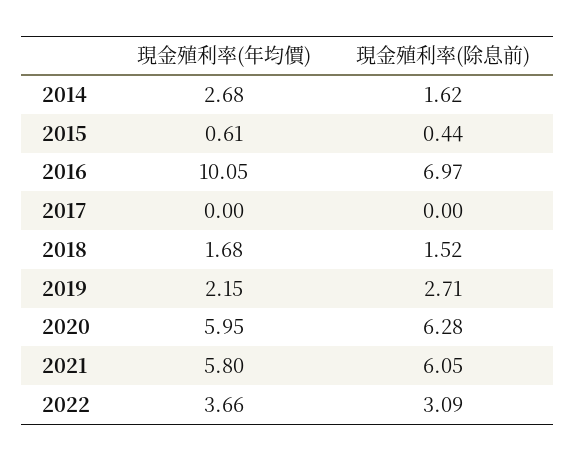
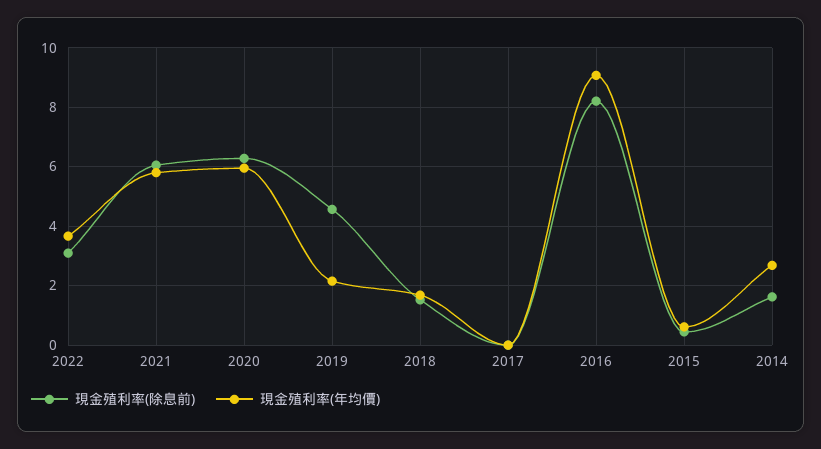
  {
    "現金殖利率(年均價)": {
      "2014": 2.68,
      "2015": 0.61,
-     "2016": 10.05,
+     "2016": 9,
      "2017": 0,
      "2018": 1.68,
      "2019": 2.15,
      "2020": 5.95,
      "2021": 5.8,
      "2022": 3.66
    },
    "現金殖利率(除息前)": {
      "2014": 1.62,
      "2015": 0.44,
-     "2016": 6.97,
+     "2016": 8.25,
      "2017": 0,
      "2018": 1.52,
-     "2019": 2.71,
+     "2019": 4.5,
      "2020": 6.28,
      "2021": 6.05,
      "2022": 3.09
    }
  }

